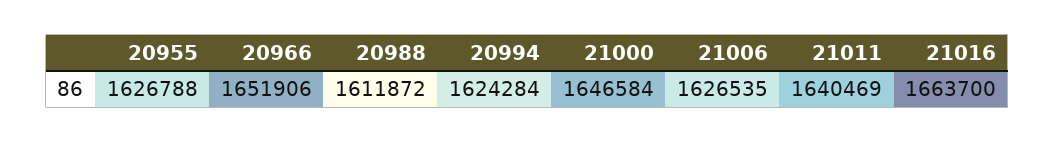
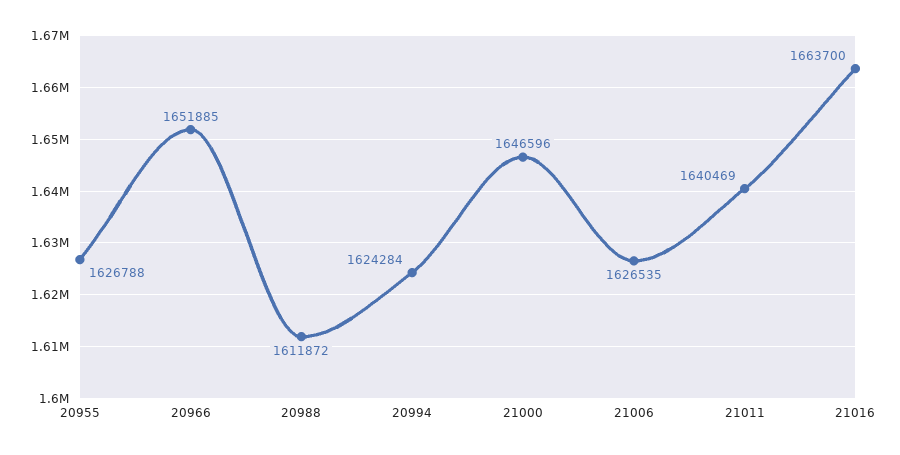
  {
    "20955": 1626788,
-   "20966": 1651906,
+   "20966": 1651885,
    "20988": 1611872,
    "20994": 1624284,
-   "21000": 1646584,
+   "21000": 1646596,
    "21006": 1626535,
    "21011": 1640469,
    "21016": 1663700
  }

